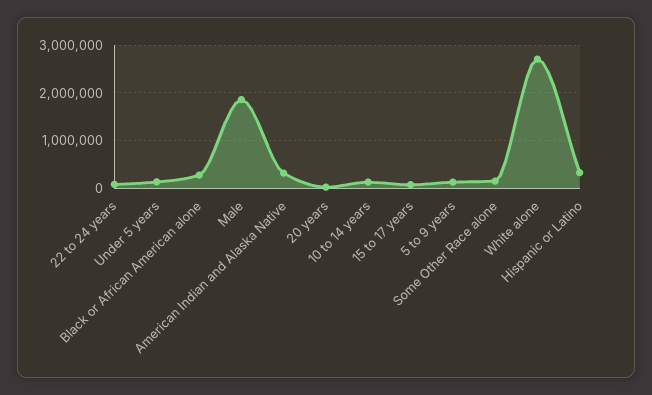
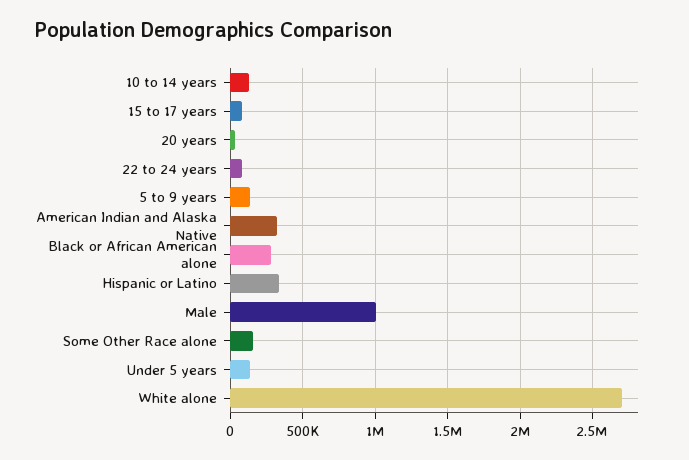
  {
    "22 to 24 years": 100000,
    "Under 5 years": 150000,
    "Black or African American alone": 300000,
-   "Male": 1800000,
+   "Male": 1000000,
    "American Indian and Alaska Native": 300000,
    "20 years": 50000,
    "10 to 14 years": 150000,
    "15 to 17 years": 100000,
    "5 to 9 years": 150000,
    "Some Other Race alone": 150000,
    "White alone": 2700000,
    "Hispanic or Latino": 350000
  }

